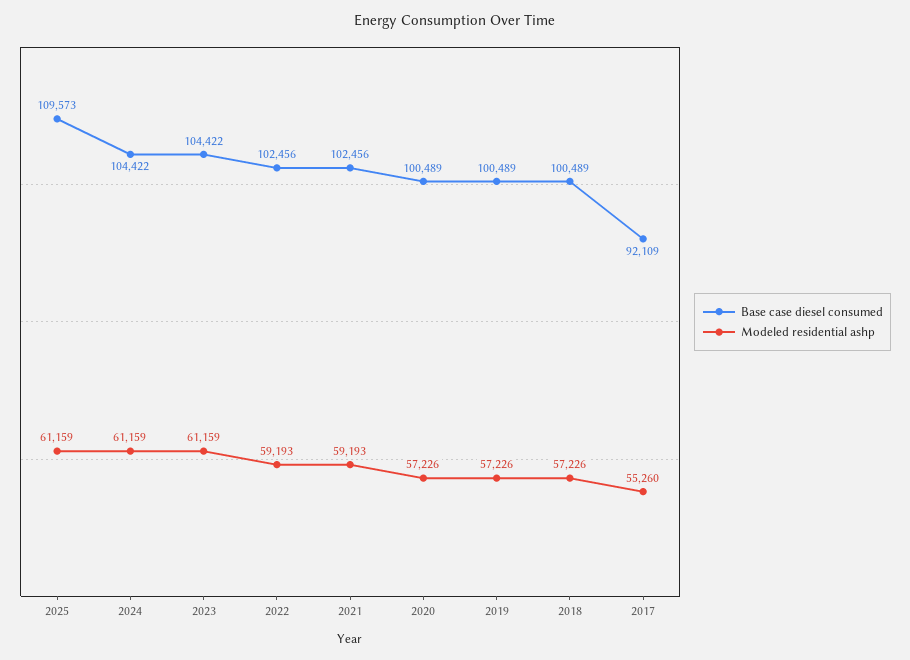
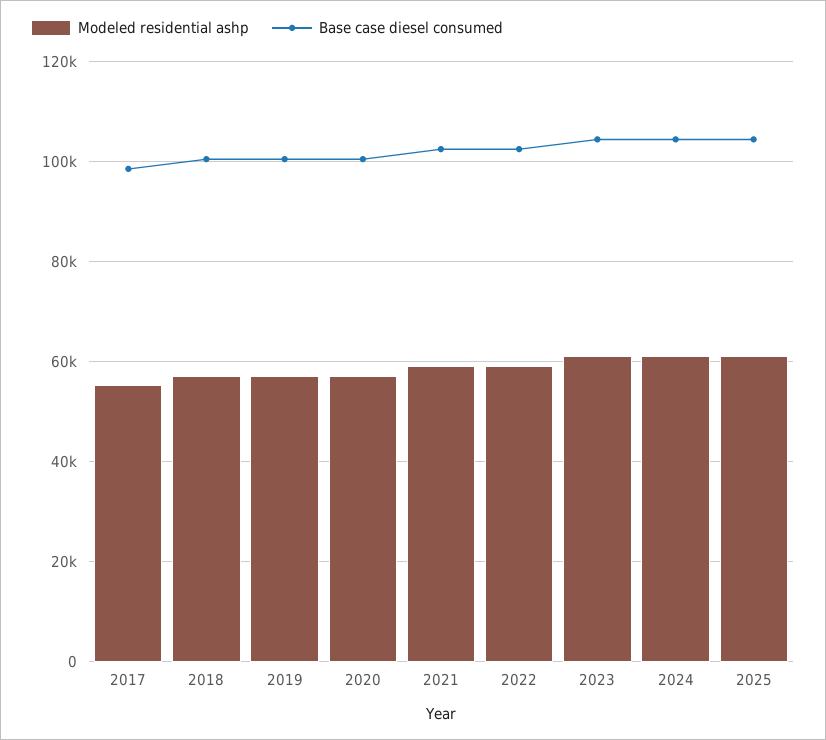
  {
    "Base case diesel consumed": {
-     "2025": 109573,
+     "2025": 104000,
      "2024": 104422,
      "2023": 104422,
      "2022": 102456,
      "2021": 102456,
      "2020": 100489,
      "2019": 100489,
      "2018": 100489,
-     "2017": 92109
+     "2017": 98000
    },
    "Modeled residential ashp": {
      "2025": 61159,
      "2024": 61159,
      "2023": 61159,
      "2022": 59193,
      "2021": 59193,
      "2020": 57226,
      "2019": 57226,
      "2018": 57226,
      "2017": 55260
    }
  }

